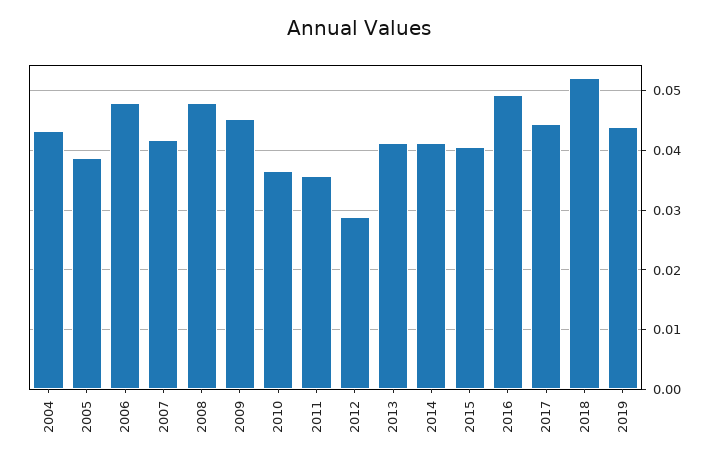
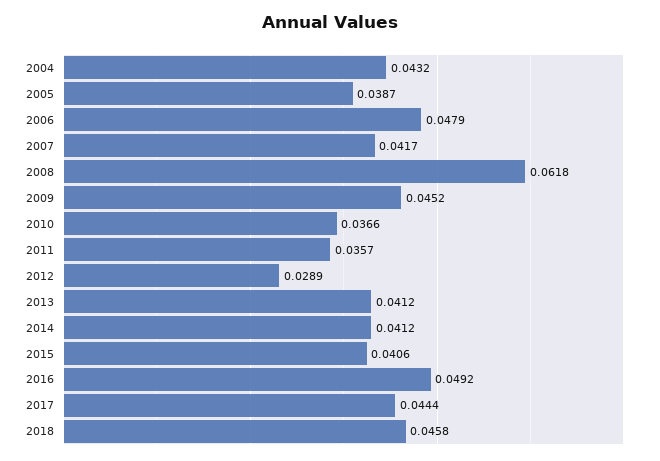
  {
    "2004": 0.0432,
    "2005": 0.0387,
    "2006": 0.0479,
    "2007": 0.0417,
-   "2008": 0.048,
+   "2008": 0.0618,
    "2009": 0.0452,
    "2010": 0.0366,
    "2011": 0.0357,
    "2012": 0.0289,
    "2013": 0.0412,
    "2014": 0.0412,
    "2015": 0.0406,
    "2016": 0.0492,
    "2017": 0.0444,
-   "2018": 0.052,
+   "2018": 0.0458
-   "2019": 0.044
  }

